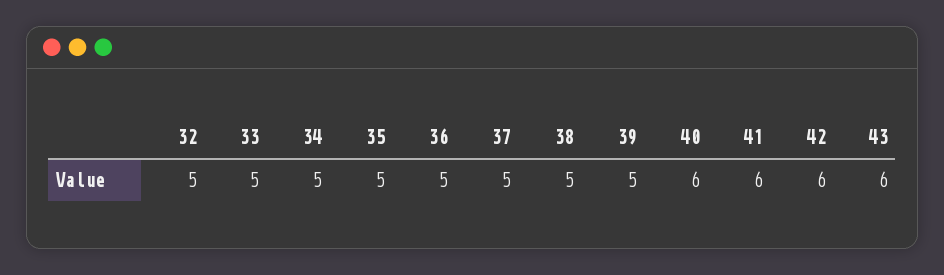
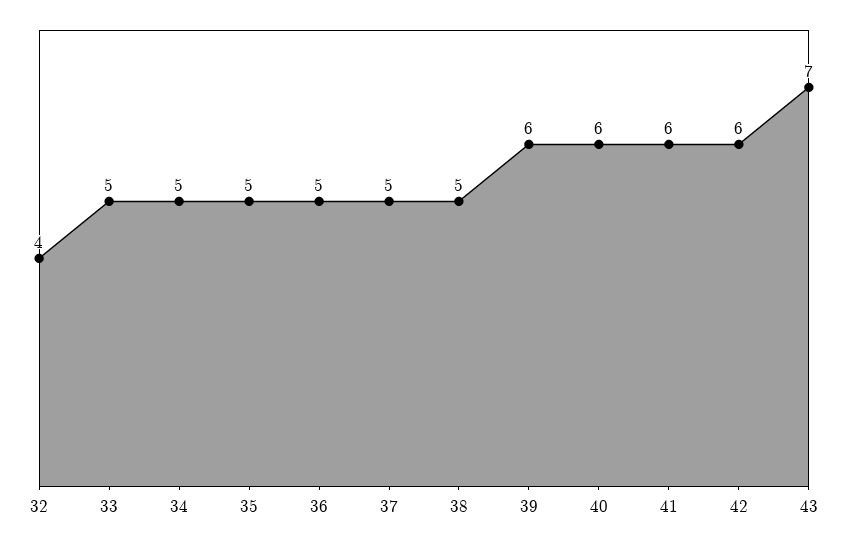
  {
-   "32": 5,
+   "32": 4,
    "33": 5,
    "34": 5,
    "35": 5,
    "36": 5,
    "37": 5,
    "38": 5,
-   "39": 5,
+   "39": 6,
    "40": 6,
    "41": 6,
    "42": 6,
-   "43": 6
+   "43": 7
  }

